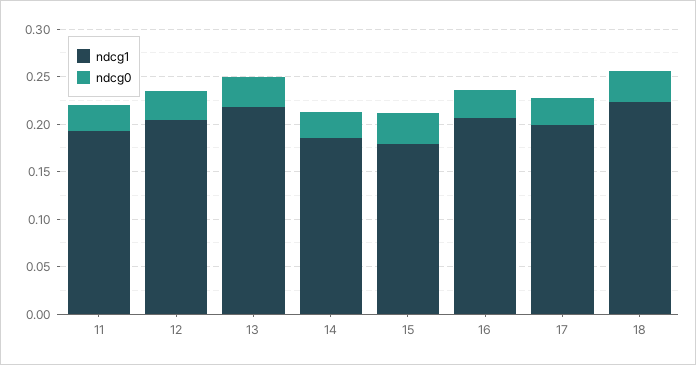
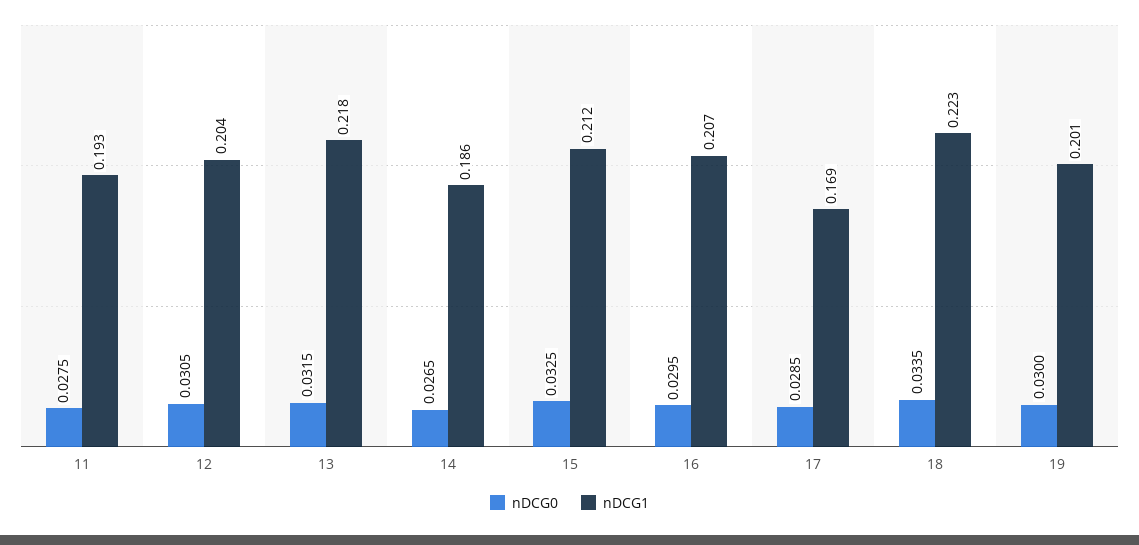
  {
    "ndcg1": {
      "11": 0.193,
      "12": 0.204,
      "13": 0.218,
      "14": 0.186,
-     "15": 0.18,
+     "15": 0.212,
      "16": 0.207,
-     "17": 0.2,
+     "17": 0.169,
-     "18": 0.223
+     "18": 0.223,
+     "19": 0.201
    },
    "ndcg0": {
      "11": 0.0275,
      "12": 0.0305,
      "13": 0.0315,
      "14": 0.0265,
      "15": 0.0325,
      "16": 0.0295,
      "17": 0.0285,
-     "18": 0.0335
+     "18": 0.0335,
+     "19": 0.03
    }
  }

